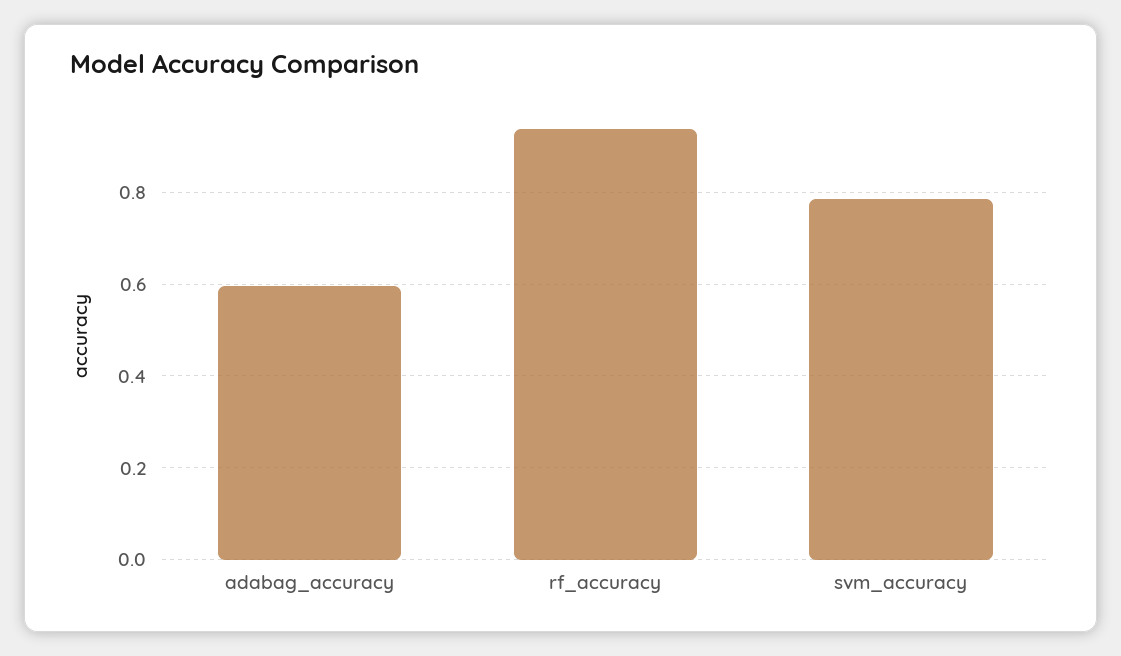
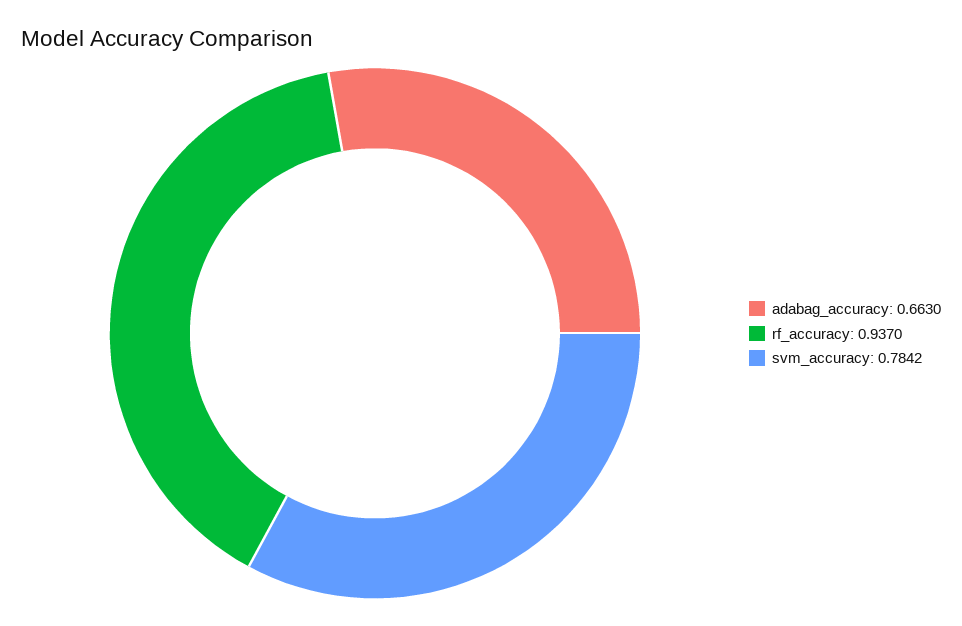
  {
-   "adabag_accuracy": 0.6,
+   "adabag_accuracy": 0.663,
    "rf_accuracy": 0.937,
    "svm_accuracy": 0.7842
  }

